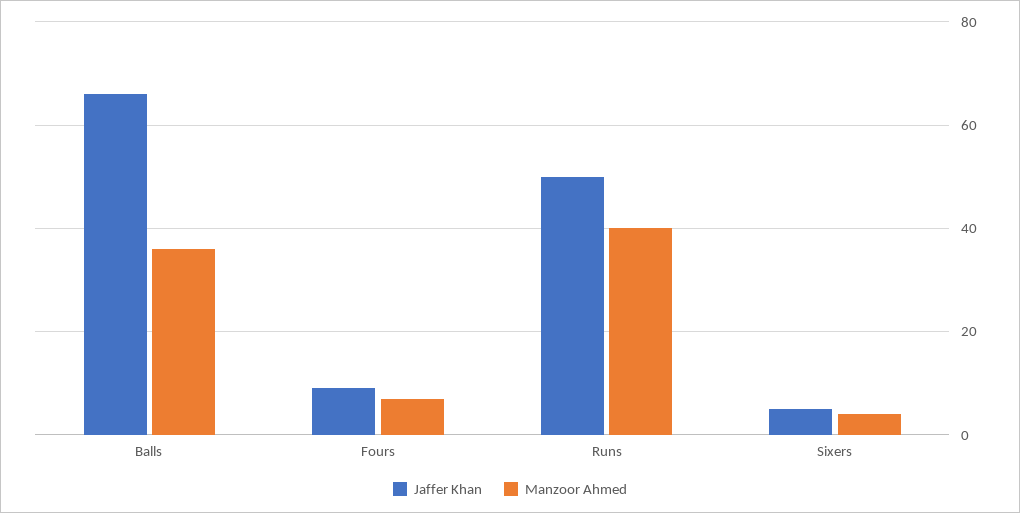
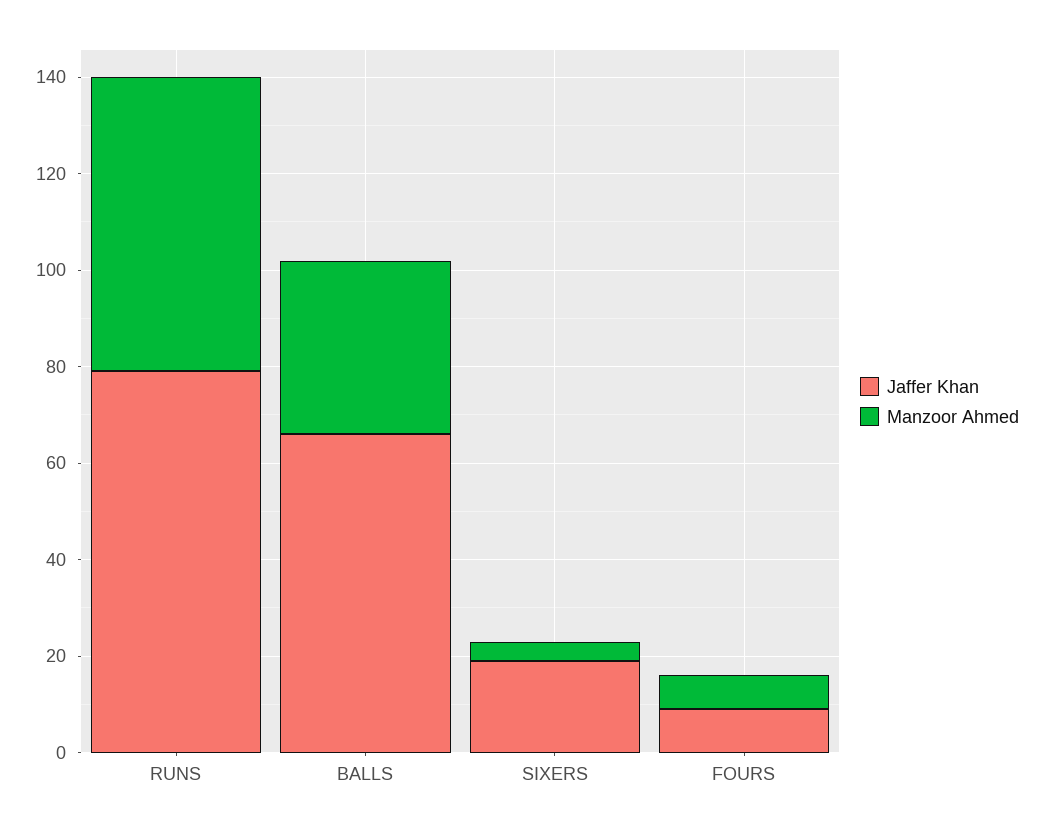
  {
    "Jaffer Khan": {
      "Balls": 65,
      "Fours": 10,
-     "Runs": 50,
+     "Runs": 80,
-     "Sixers": 5
+     "Sixers": 20
    },
    "Manzoor Ahmed": {
      "Balls": 35,
      "Fours": 5,
-     "Runs": 40,
+     "Runs": 60,
      "Sixers": 5
    }
  }

